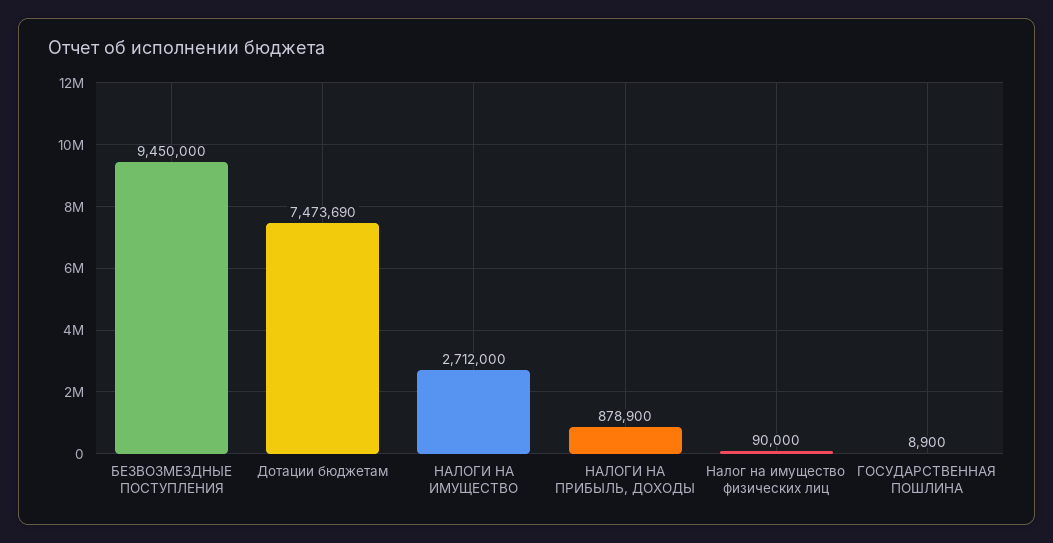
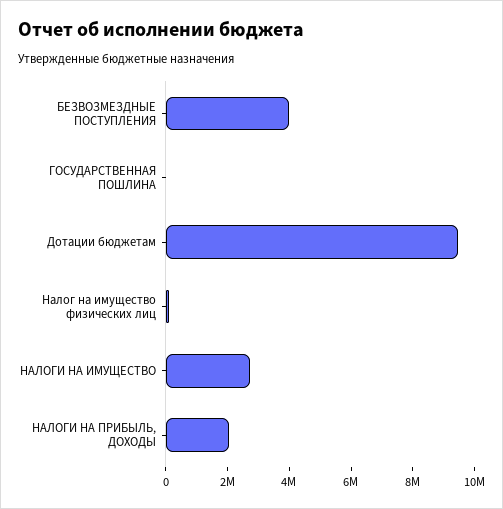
  {
-   "БЕЗВОЗМЕЗДНЫЕ ПОСТУПЛЕНИЯ": 9450000,
+   "БЕЗВОЗМЕЗДНЫЕ ПОСТУПЛЕНИЯ": 4000000,
-   "Дотации бюджетам": 7473690,
+   "Дотации бюджетам": 9500000,
    "НАЛОГИ НА ИМУЩЕСТВО": 2712000,
-   "НАЛОГИ НА ПРИБЫЛЬ, ДОХОДЫ": 878900,
+   "НАЛОГИ НА ПРИБЫЛЬ, ДОХОДЫ": 2000000,
    "Налог на имущество физических лиц": 90000,
    "ГОСУДАРСТВЕННАЯ ПОШЛИНА": 8900
  }

